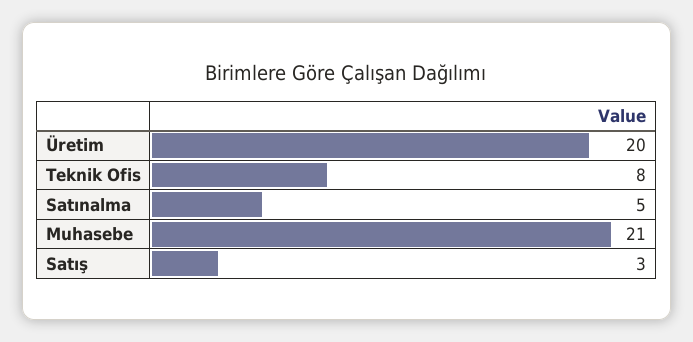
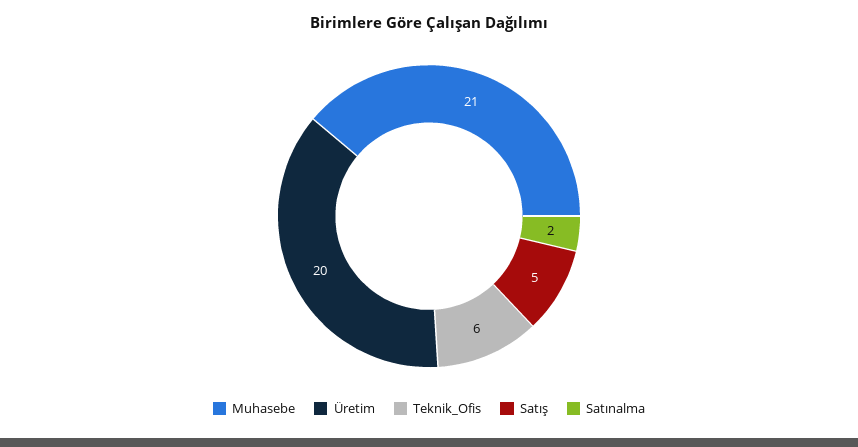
  {
    "Üretim": 20,
-   "Teknik Ofis": 8,
+   "Teknik Ofis": 6,
-   "Satınalma": 5,
+   "Satınalma": 2,
    "Muhasebe": 21,
-   "Satış": 3
+   "Satış": 5
  }

